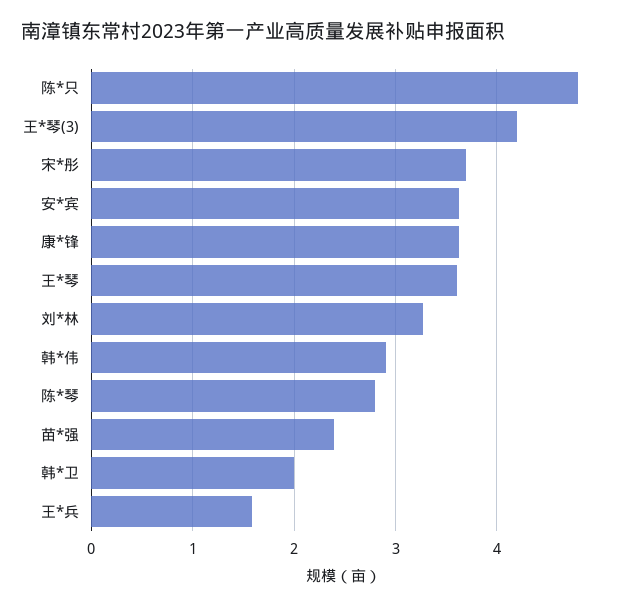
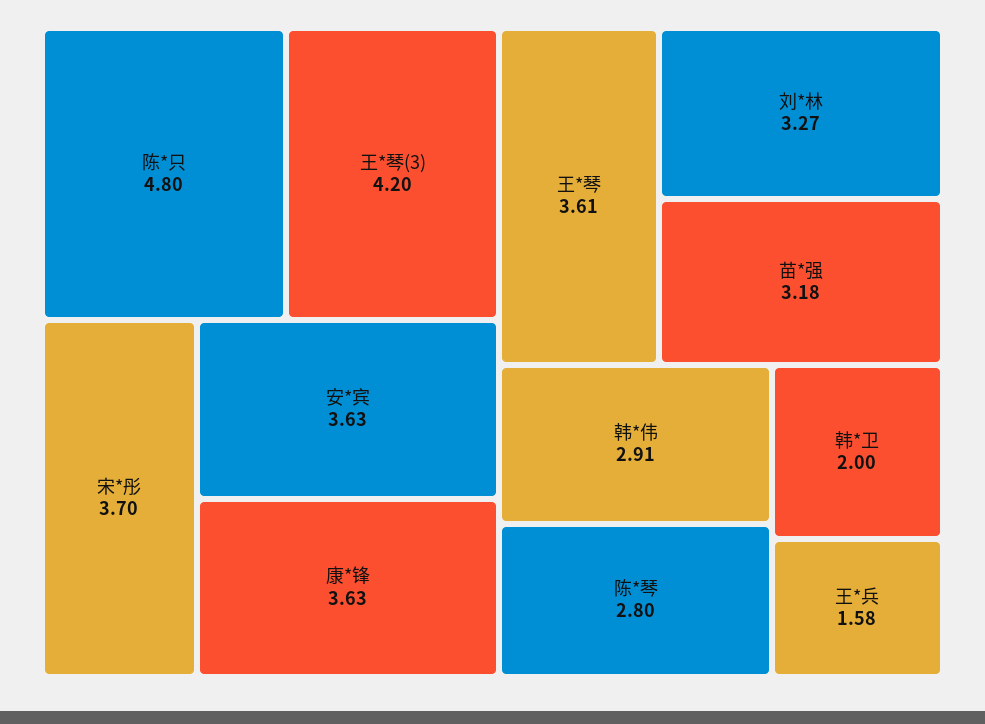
  {
    "陈*只": 4.8,
    "王*琴(3)": 4.2,
    "宋*彤": 3.7,
    "安*宾": 3.63,
    "康*锋": 3.63,
    "王*琴": 3.61,
    "刘*林": 3.27,
    "韩*伟": 2.91,
    "陈*琴": 2.8,
-   "苗*强": 2.4,
+   "苗*强": 3.18,
    "韩*卫": 2,
    "王*兵": 1.58
  }

